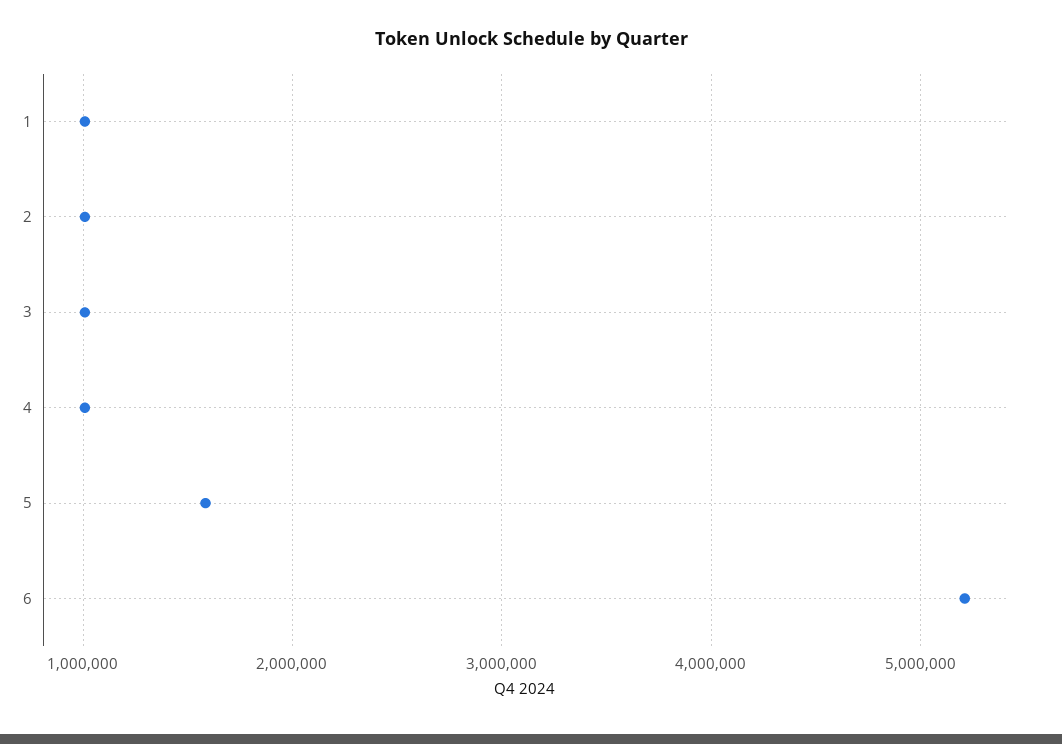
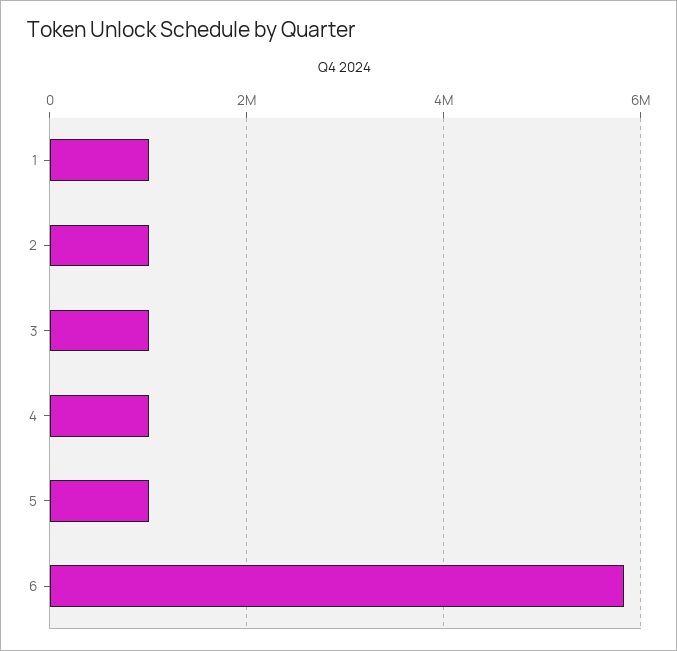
  {
    "1": 1000000,
    "2": 1000000,
    "3": 1000000,
    "4": 1000000,
-   "5": 1600000,
+   "5": 1000000,
-   "6": 5200000
+   "6": 5800000
  }

